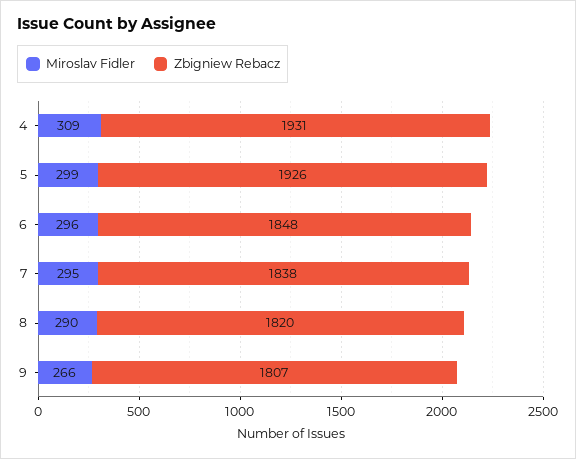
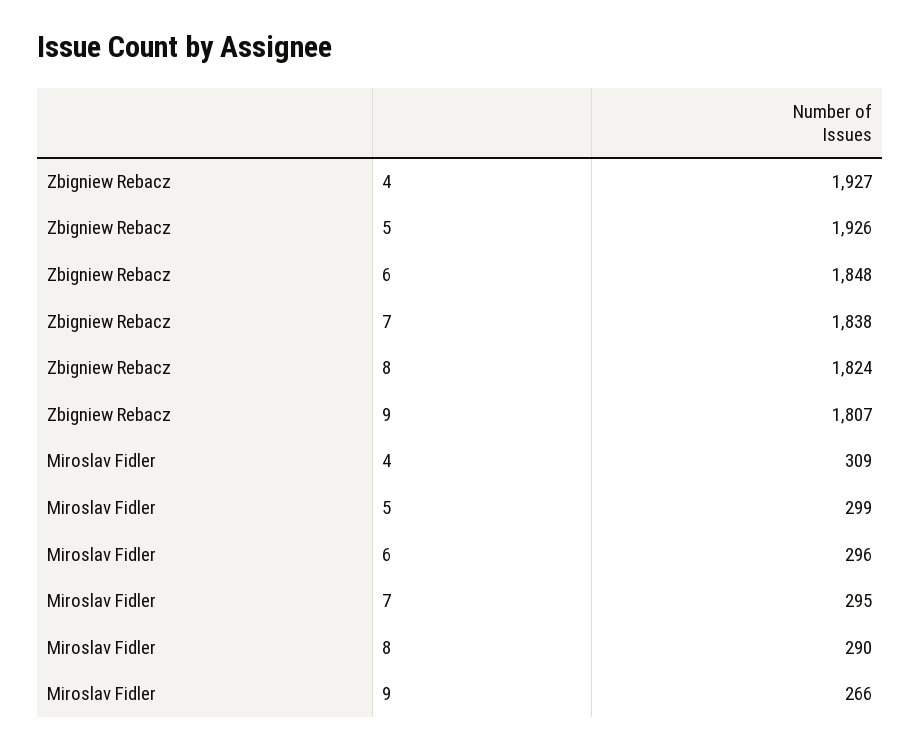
  {
    "Miroslav Fidler": {
      "4": 309,
      "5": 299,
      "6": 296,
      "7": 295,
      "8": 290,
      "9": 266
    },
    "Zbigniew Rebacz": {
-     "4": 1931,
+     "4": 1927,
      "5": 1926,
      "6": 1848,
      "7": 1838,
-     "8": 1820,
+     "8": 1824,
      "9": 1807
    }
  }

